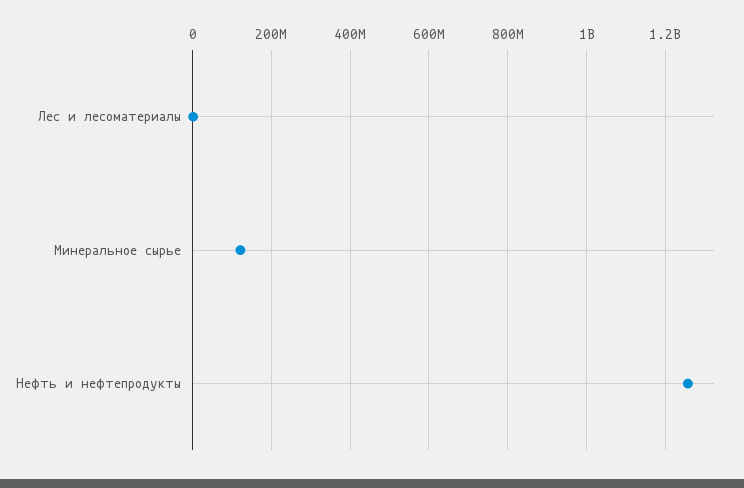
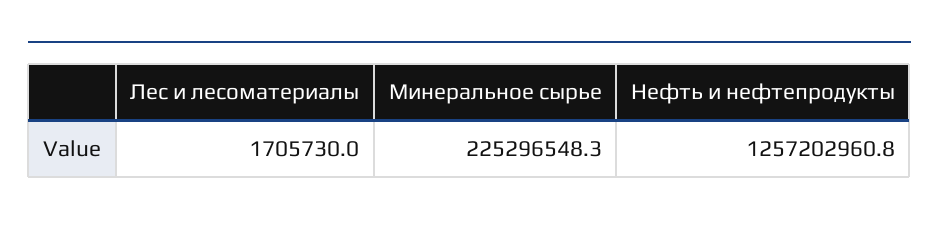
  {
    "Лес и лесоматериалы": 1705730,
-   "Минеральное сырье": 120000000,
+   "Минеральное сырье": 225296548.3,
    "Нефть и нефтепродукты": 1257202960.8
  }

